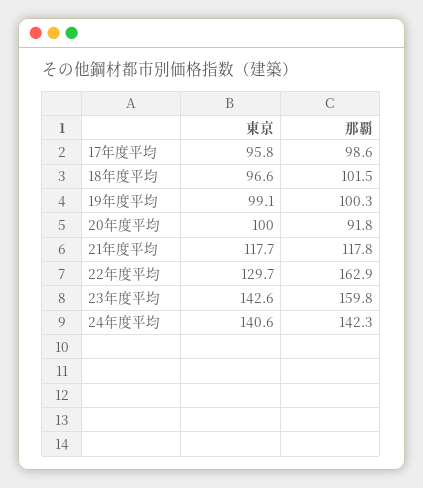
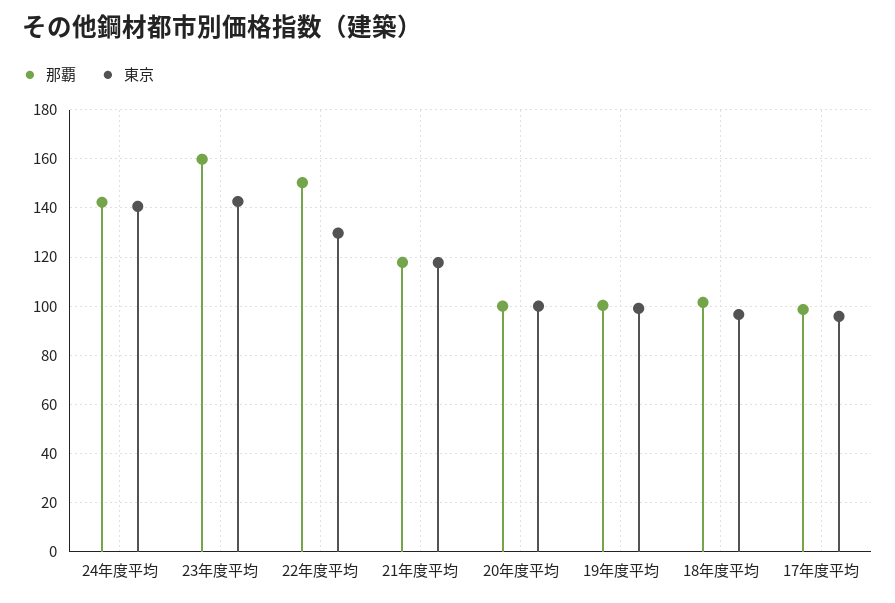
  {
    "東京": {
      "17年度平均": 95.8,
      "18年度平均": 96.6,
      "19年度平均": 99.1,
      "20年度平均": 100,
      "21年度平均": 117.7,
      "22年度平均": 129.7,
      "23年度平均": 142.6,
      "24年度平均": 140.6
    },
    "那覇": {
      "17年度平均": 98.6,
      "18年度平均": 101.5,
      "19年度平均": 100.3,
-     "20年度平均": 91.8,
+     "20年度平均": 100,
      "21年度平均": 117.8,
-     "22年度平均": 162.9,
+     "22年度平均": 150,
      "23年度平均": 159.8,
      "24年度平均": 142.3
    }
  }

